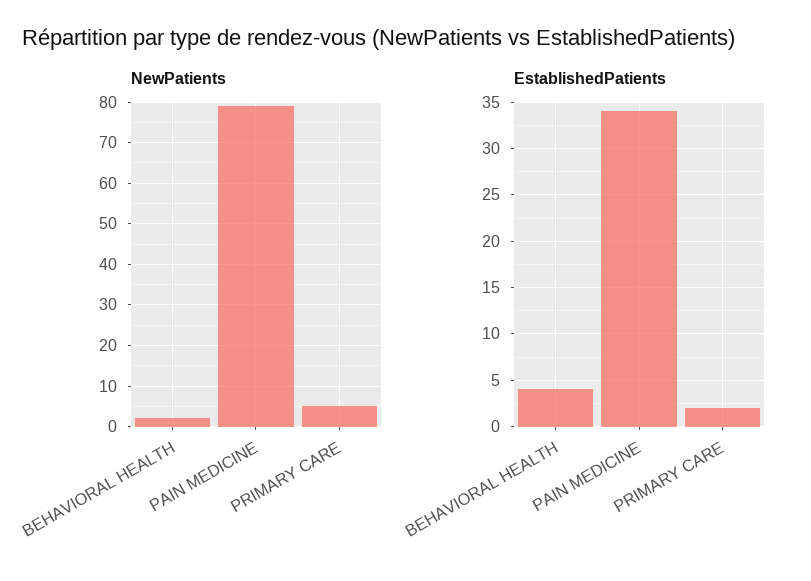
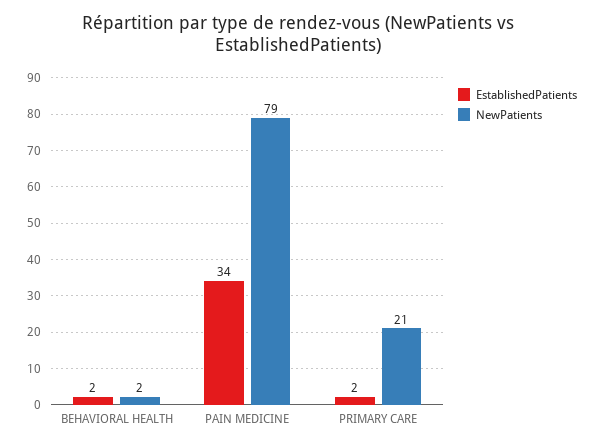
  {
    "NewPatients": {
      "BEHAVIORAL HEALTH": 2,
      "PAIN MEDICINE": 79,
-     "PRIMARY CARE": 5
+     "PRIMARY CARE": 21
    },
    "EstablishedPatients": {
-     "BEHAVIORAL HEALTH": 4,
+     "BEHAVIORAL HEALTH": 2,
      "PAIN MEDICINE": 34,
      "PRIMARY CARE": 2
    }
  }

